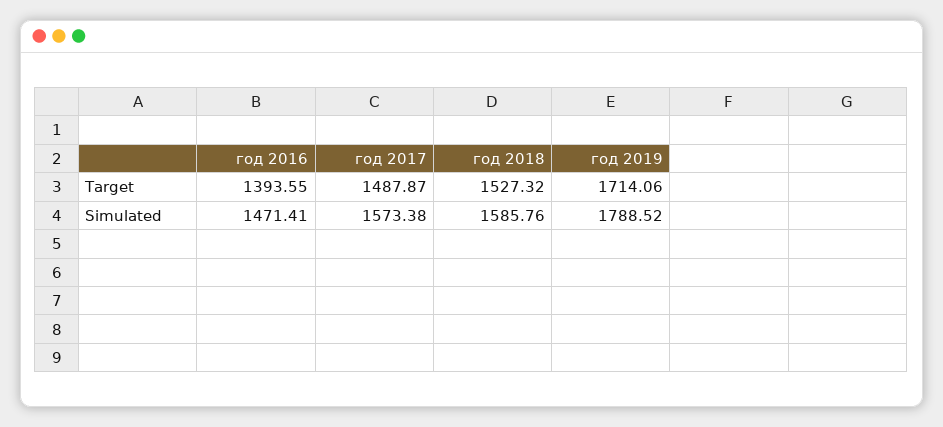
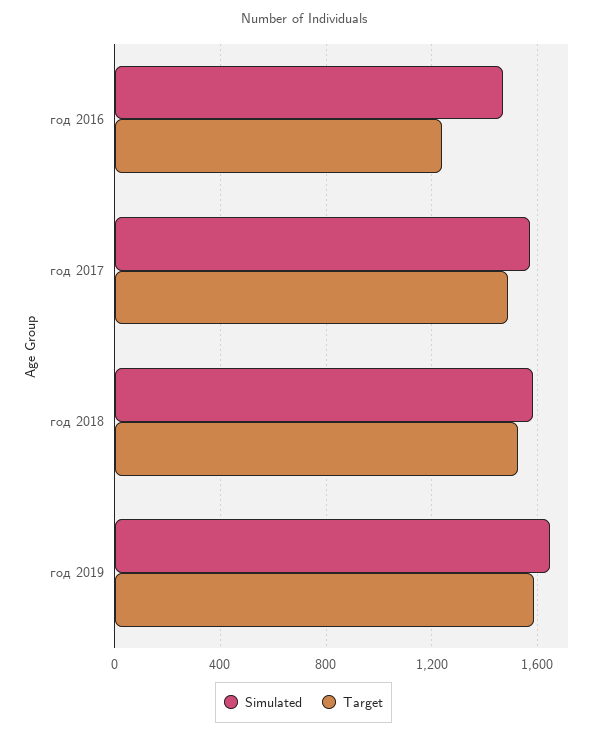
  {
    "Target": {
-     "год 2016": 1393.55,
+     "год 2016": 1250,
      "год 2017": 1487.87,
      "год 2018": 1527.32,
-     "год 2019": 1714.06
+     "год 2019": 1600
    },
    "Simulated": {
      "год 2016": 1471.41,
      "год 2017": 1573.38,
      "год 2018": 1585.76,
-     "год 2019": 1788.52
+     "год 2019": 1650
    }
  }

